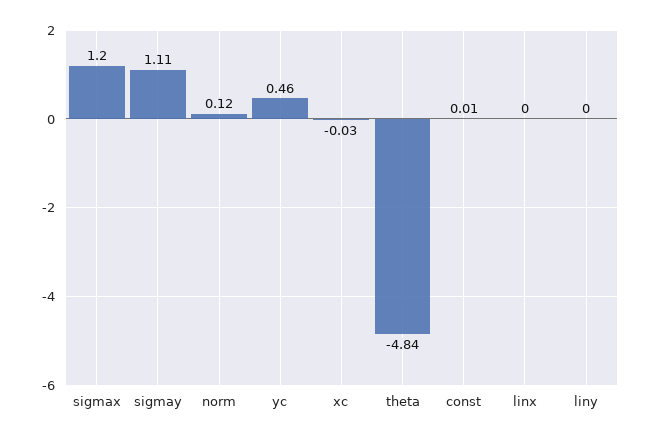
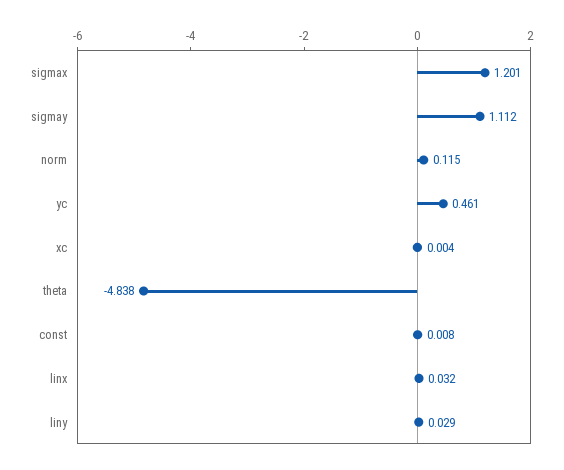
  {
    "sigmax": 1.201,
    "sigmay": 1.112,
    "norm": 0.115,
    "yc": 0.461,
-   "xc": -0.03,
+   "xc": 0.004,
    "theta": -4.838,
    "const": 0.008,
-   "linx": 0,
+   "linx": 0.032,
-   "liny": 0
+   "liny": 0.029
  }

